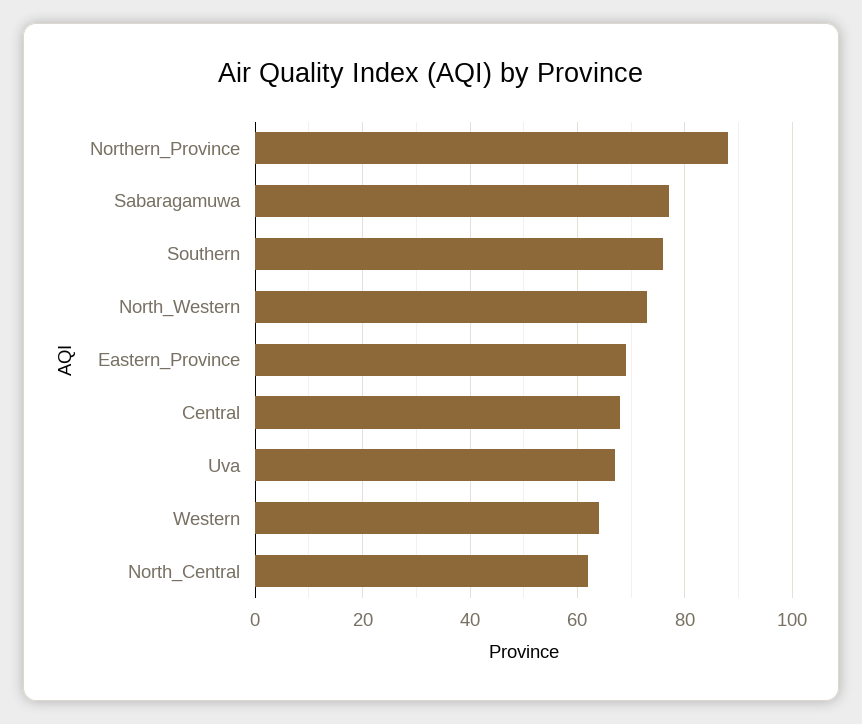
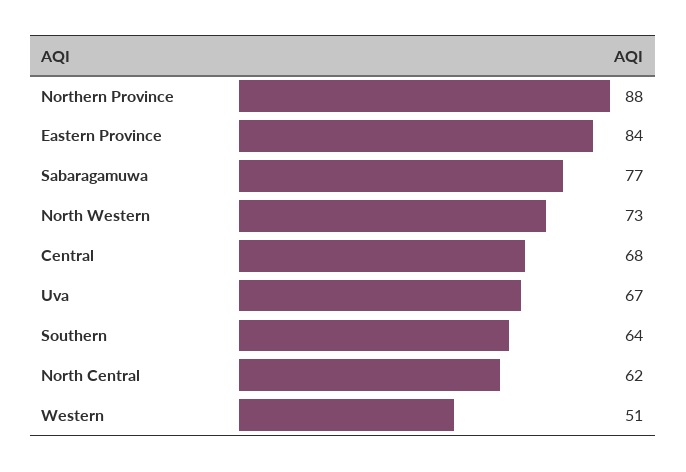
  {
    "Northern_Province": 88,
    "Sabaragamuwa": 77,
-   "Southern": 75,
+   "Southern": 64,
    "North_Western": 73,
-   "Eastern_Province": 70,
+   "Eastern_Province": 84,
    "Central": 68,
    "Uva": 67,
-   "Western": 65,
+   "Western": 51,
    "North_Central": 62
  }

